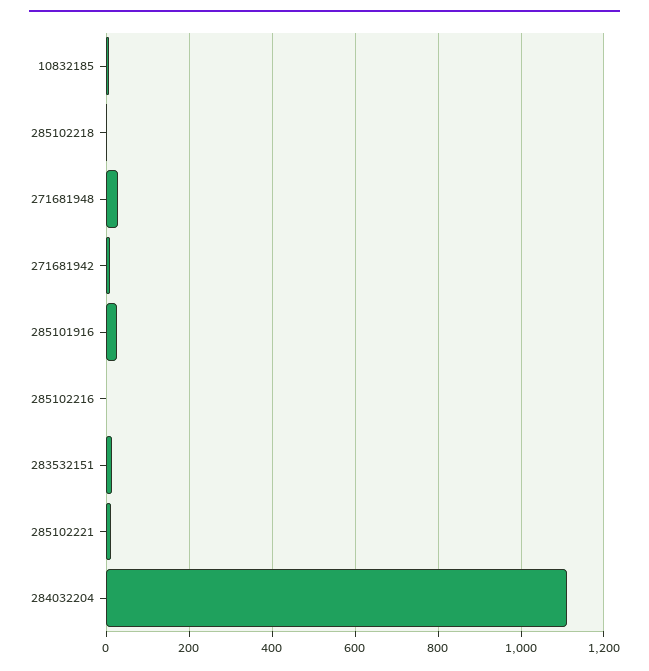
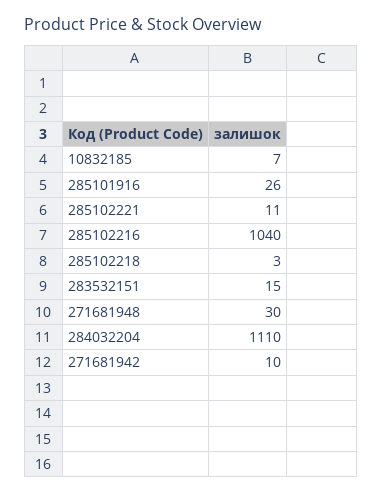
  {
    "10832185": 7,
    "285102218": 3,
    "271681948": 30,
    "271681942": 10,
    "285101916": 26,
-   "285102216": 0,
+   "285102216": 1040,
    "283532151": 15,
    "285102221": 11,
    "284032204": 1110
  }

